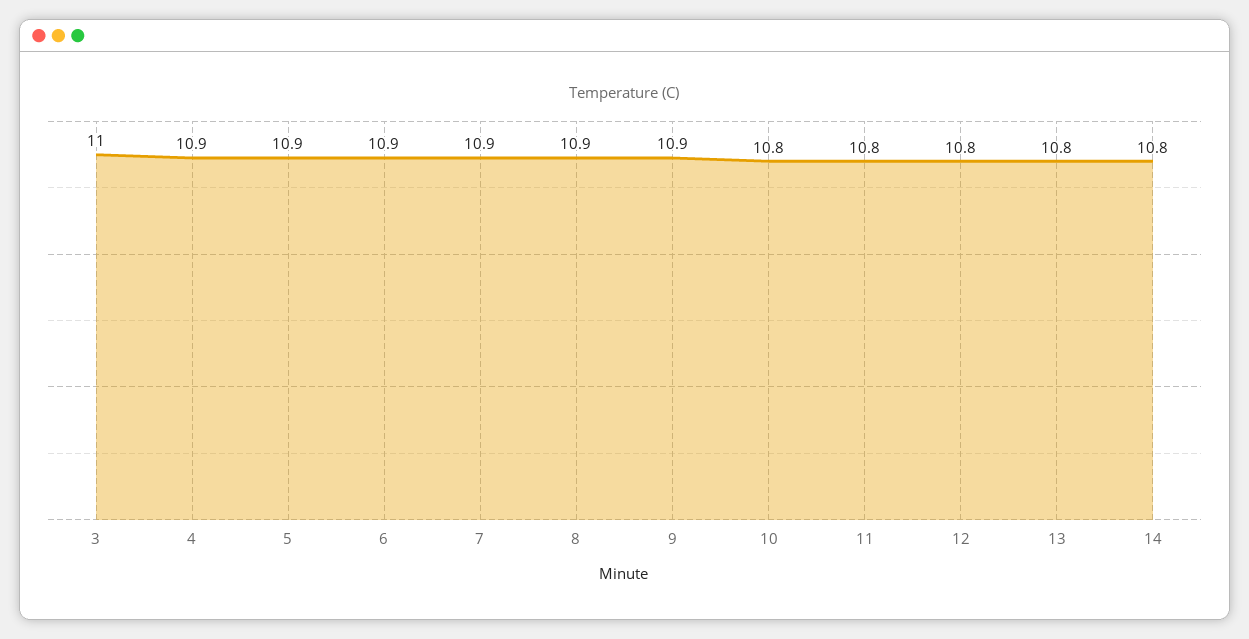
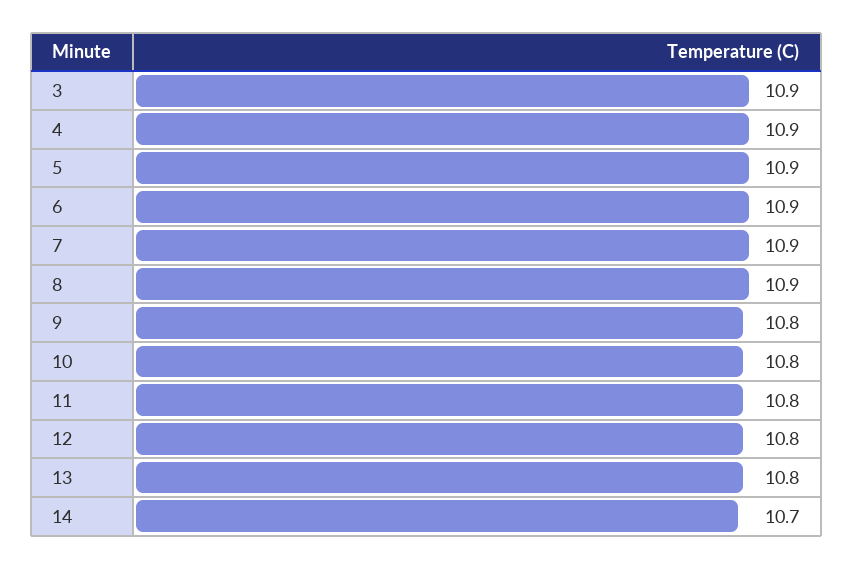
  {
-   "3": 11,
+   "3": 10.9,
    "4": 10.9,
    "5": 10.9,
    "6": 10.9,
    "7": 10.9,
    "8": 10.9,
-   "9": 10.9,
+   "9": 10.8,
    "10": 10.8,
    "11": 10.8,
    "12": 10.8,
    "13": 10.8,
-   "14": 10.8
+   "14": 10.7
  }

